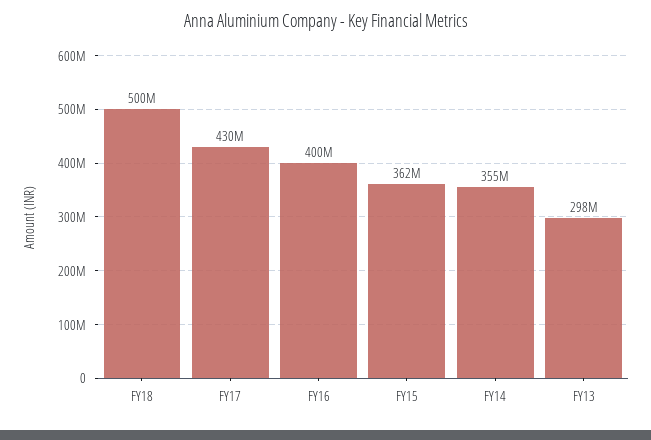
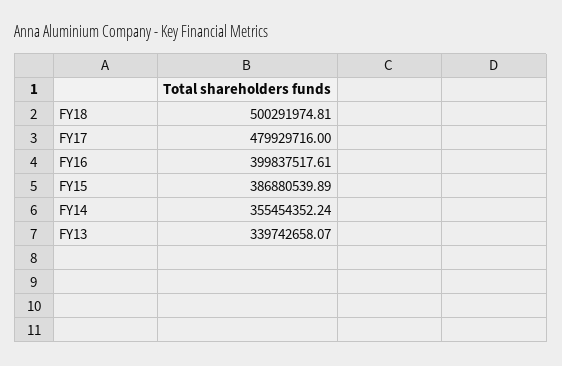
  {
    "FY18": 500291974.81,
-   "FY17": 430000000,
+   "FY17": 479929716,
    "FY16": 399837517.61,
-   "FY15": 362000000,
+   "FY15": 386880539.89,
    "FY14": 355454352.24,
-   "FY13": 298000000
+   "FY13": 339742658.07
  }

